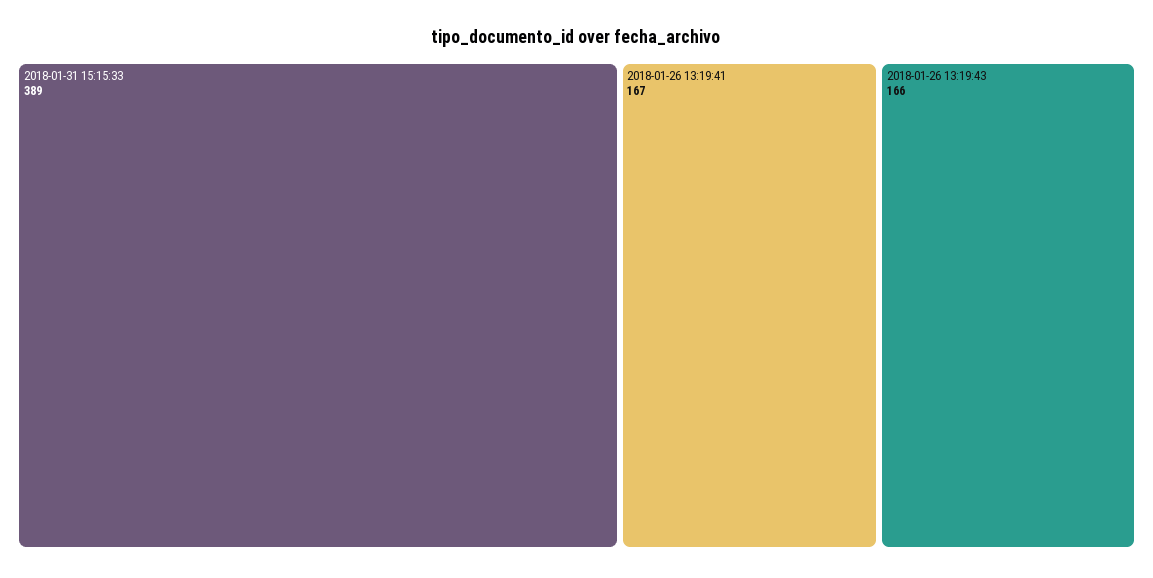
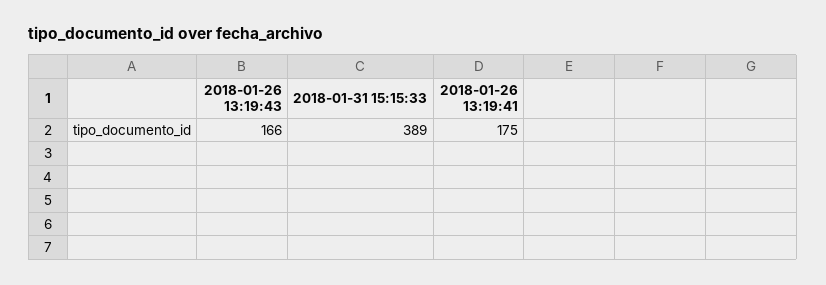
  {
    "2018-01-31 15:15:33": 389,
-   "2018-01-26 13:19:41": 167,
+   "2018-01-26 13:19:41": 175,
    "2018-01-26 13:19:43": 166
  }

